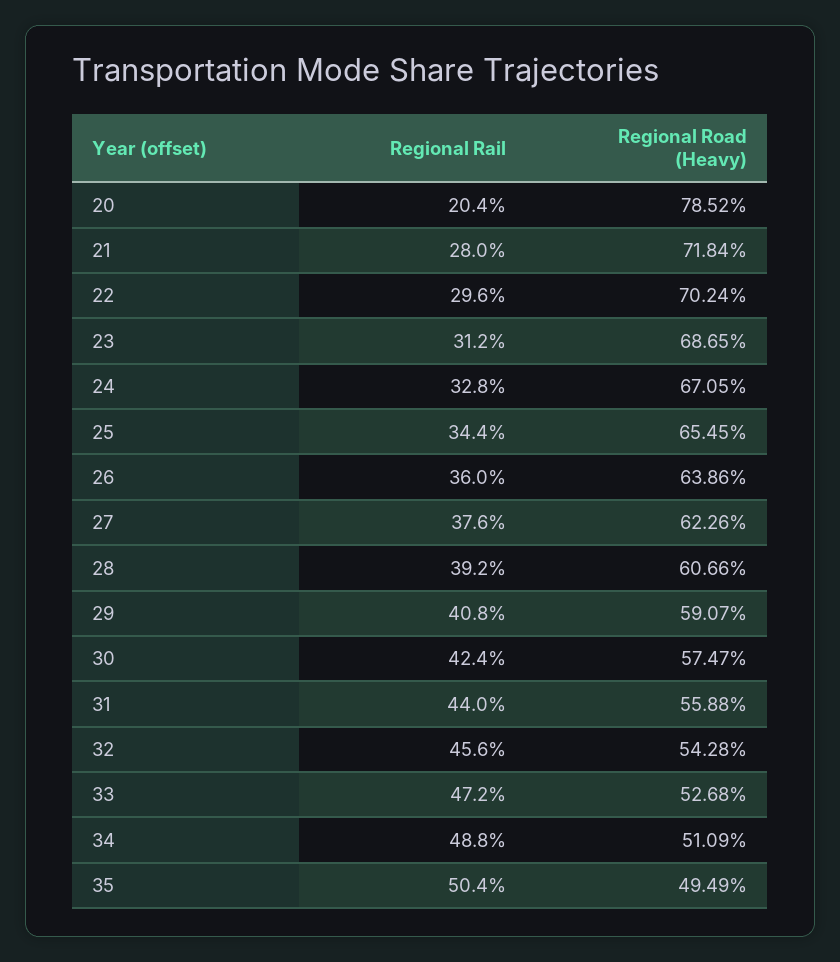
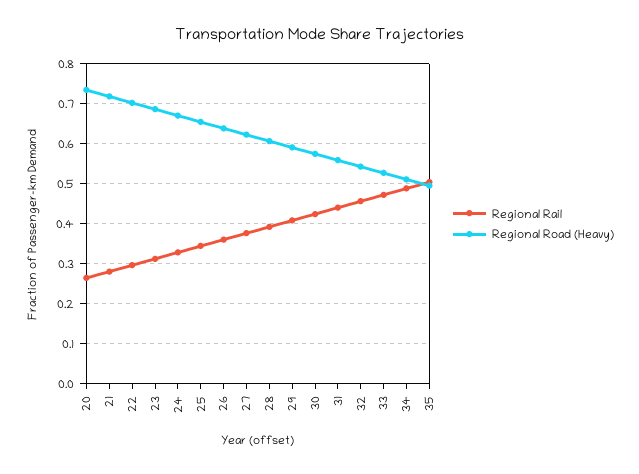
  {
    "Regional Rail": {
-     "20": 0.204,
+     "20": 0.26,
      "21": 0.28,
      "22": 0.296,
      "23": 0.312,
      "24": 0.328,
      "25": 0.344,
      "26": 0.36,
      "27": 0.376,
      "28": 0.392,
      "29": 0.408,
      "30": 0.424,
      "31": 0.44,
      "32": 0.456,
      "33": 0.472,
      "34": 0.488,
      "35": 0.504
    },
    "Regional Road (Heavy)": {
-     "20": 0.7852,
+     "20": 0.74,
      "21": 0.7184,
      "22": 0.7024,
      "23": 0.6865,
      "24": 0.6705,
      "25": 0.6545,
      "26": 0.6386,
      "27": 0.6226,
      "28": 0.6066,
      "29": 0.5907,
      "30": 0.5747,
      "31": 0.5588,
      "32": 0.5428,
      "33": 0.5268,
      "34": 0.5109,
      "35": 0.4949
    }
  }

